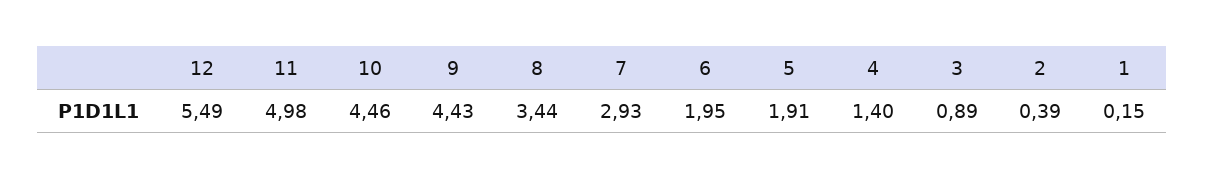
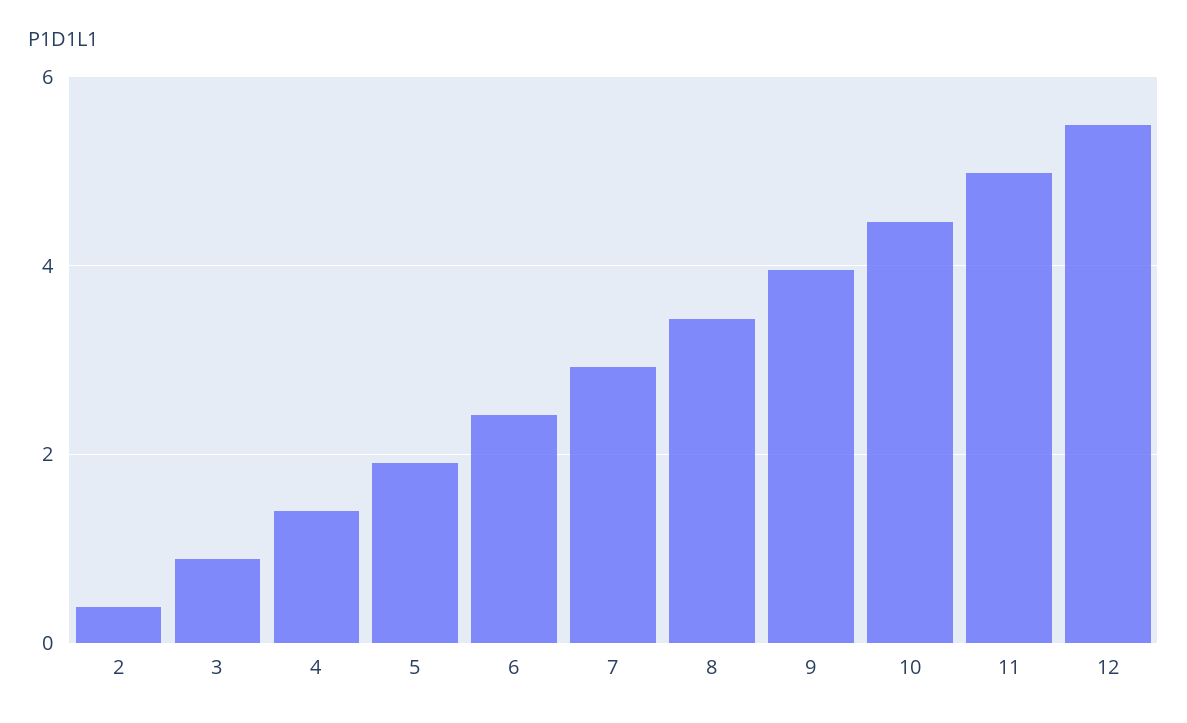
  {
    "12": 5.49,
    "11": 4.98,
    "10": 4.46,
-   "9": 4.43,
+   "9": 4,
    "8": 3.44,
    "7": 2.93,
-   "6": 1.95,
+   "6": 2.4,
    "5": 1.91,
    "4": 1.4,
    "3": 0.89,
-   "2": 0.39,
+   "2": 0.39
-   "1": 0.15
  }

